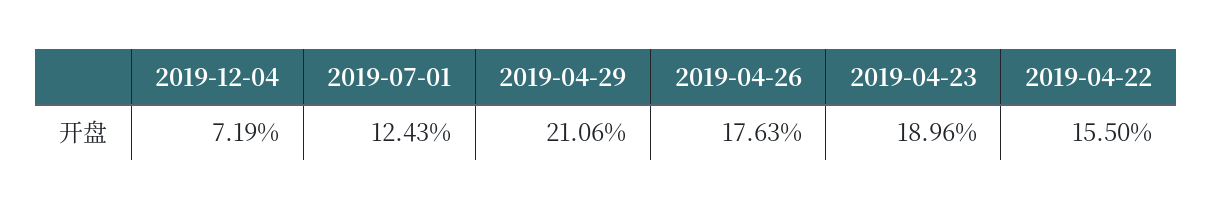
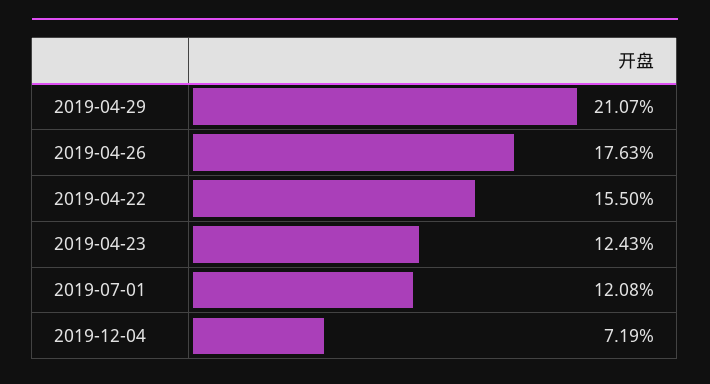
  {
    "2019-12-04": 7.19,
-   "2019-07-01": 12.43,
+   "2019-07-01": 12.08,
-   "2019-04-29": 21.06,
+   "2019-04-29": 21.07,
    "2019-04-26": 17.63,
-   "2019-04-23": 18.96,
+   "2019-04-23": 12.43,
    "2019-04-22": 15.5
  }

